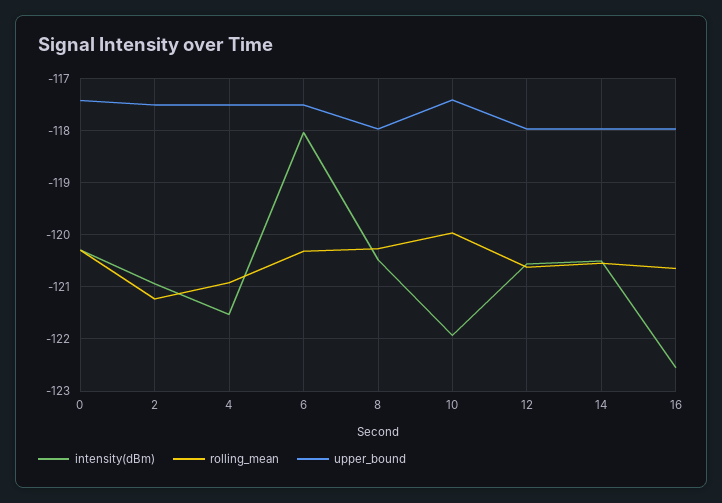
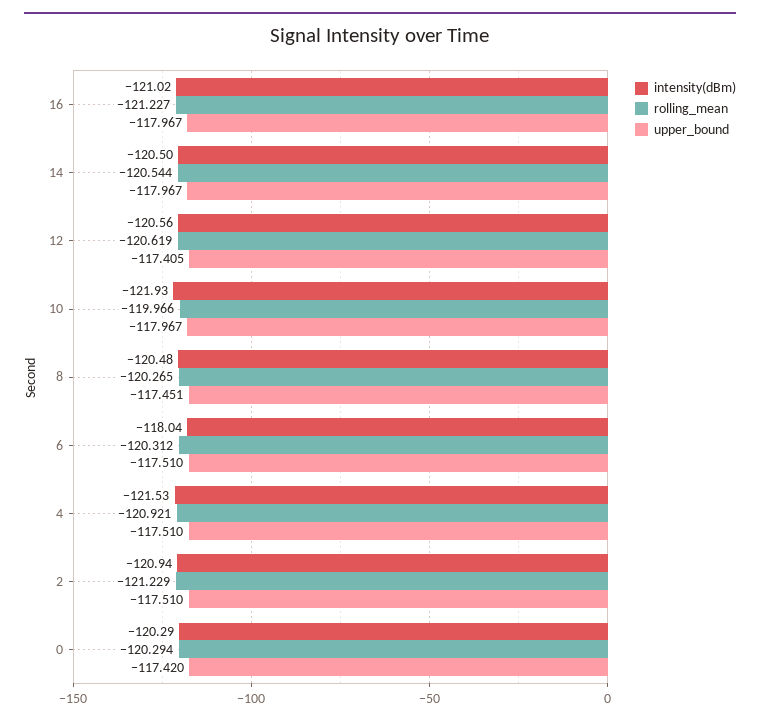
  {
    "intensity(dBm)": {
      "0": -120.29,
      "2": -120.94,
      "4": -121.53,
      "6": -118.04,
      "8": -120.48,
      "10": -121.93,
      "12": -120.56,
      "14": -120.5,
-     "16": -122.6
+     "16": -121.02
    },
    "rolling_mean": {
      "0": -120.294,
      "2": -121.229,
      "4": -120.921,
      "6": -120.312,
      "8": -120.265,
      "10": -119.966,
      "12": -120.619,
      "14": -120.544,
-     "16": -120.6
+     "16": -121.227
    },
    "upper_bound": {
      "0": -117.42,
      "2": -117.51,
      "4": -117.51,
      "6": -117.51,
-     "8": -118,
+     "8": -117.451,
-     "10": -117.4,
+     "10": -117.967,
-     "12": -118,
+     "12": -117.405,
      "14": -117.967,
      "16": -117.967
    }
  }

